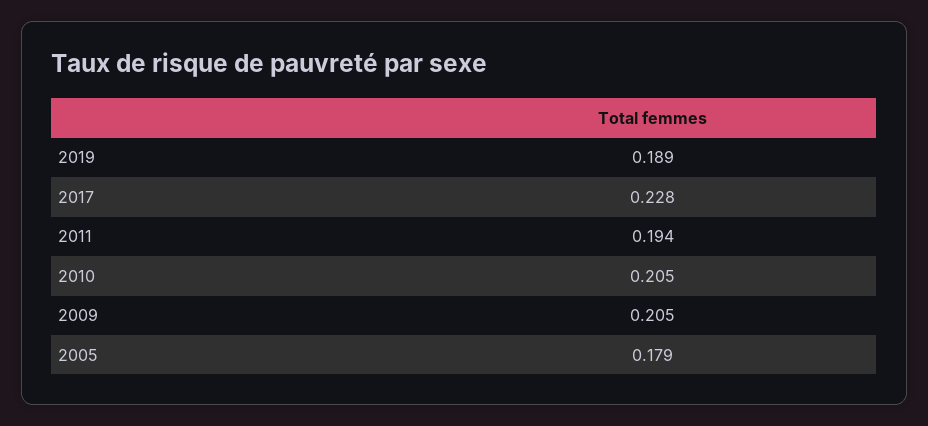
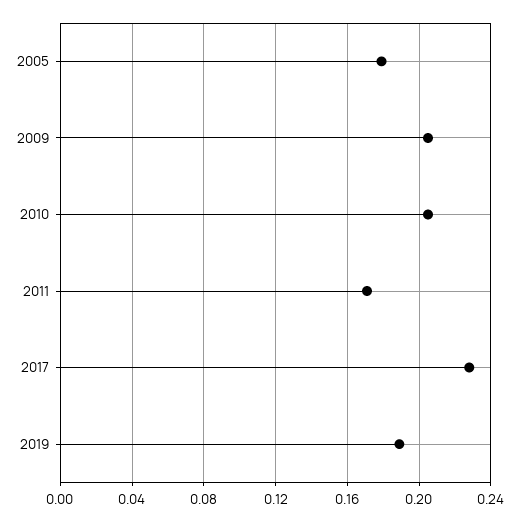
  {
    "2019": 0.189,
    "2017": 0.228,
-   "2011": 0.194,
+   "2011": 0.17,
    "2010": 0.205,
    "2009": 0.205,
    "2005": 0.179
  }

